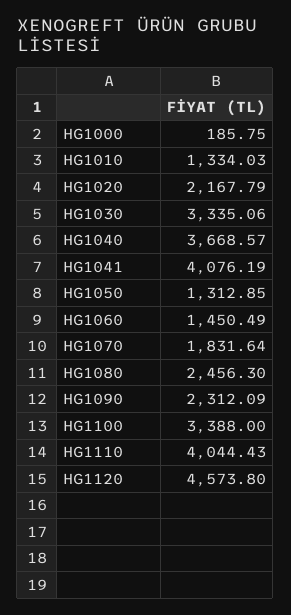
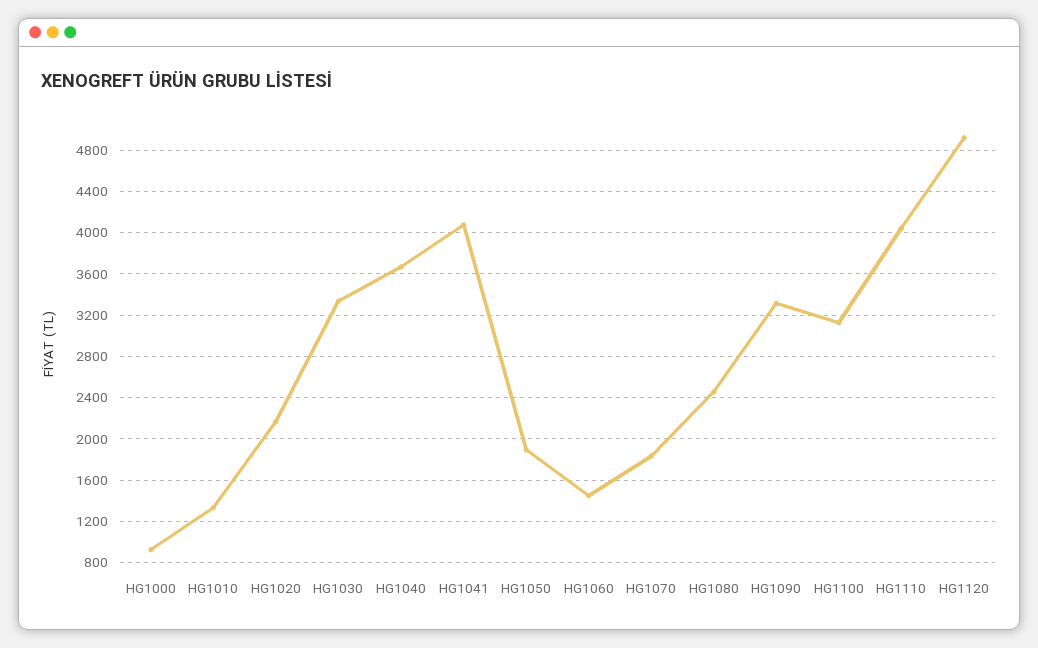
  {
-   "HG1000": 185.75,
+   "HG1000": 900,
    "HG1010": 1334.03,
    "HG1020": 2167.79,
    "HG1030": 3335.06,
    "HG1040": 3668.57,
    "HG1041": 4076.19,
-   "HG1050": 1312.85,
+   "HG1050": 1900,
    "HG1060": 1450.49,
    "HG1070": 1831.64,
    "HG1080": 2456.3,
-   "HG1090": 2312.09,
+   "HG1090": 3300,
-   "HG1100": 3388,
+   "HG1100": 3100,
    "HG1110": 4044.43,
-   "HG1120": 4573.8
+   "HG1120": 4900
  }

